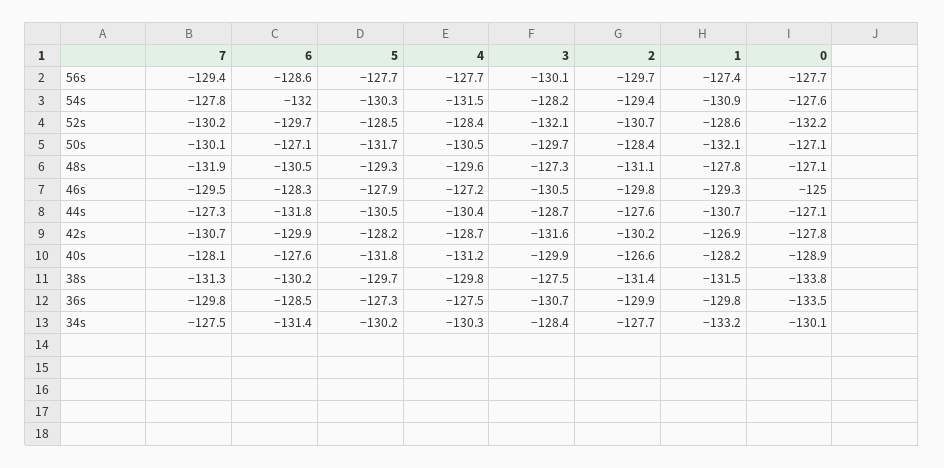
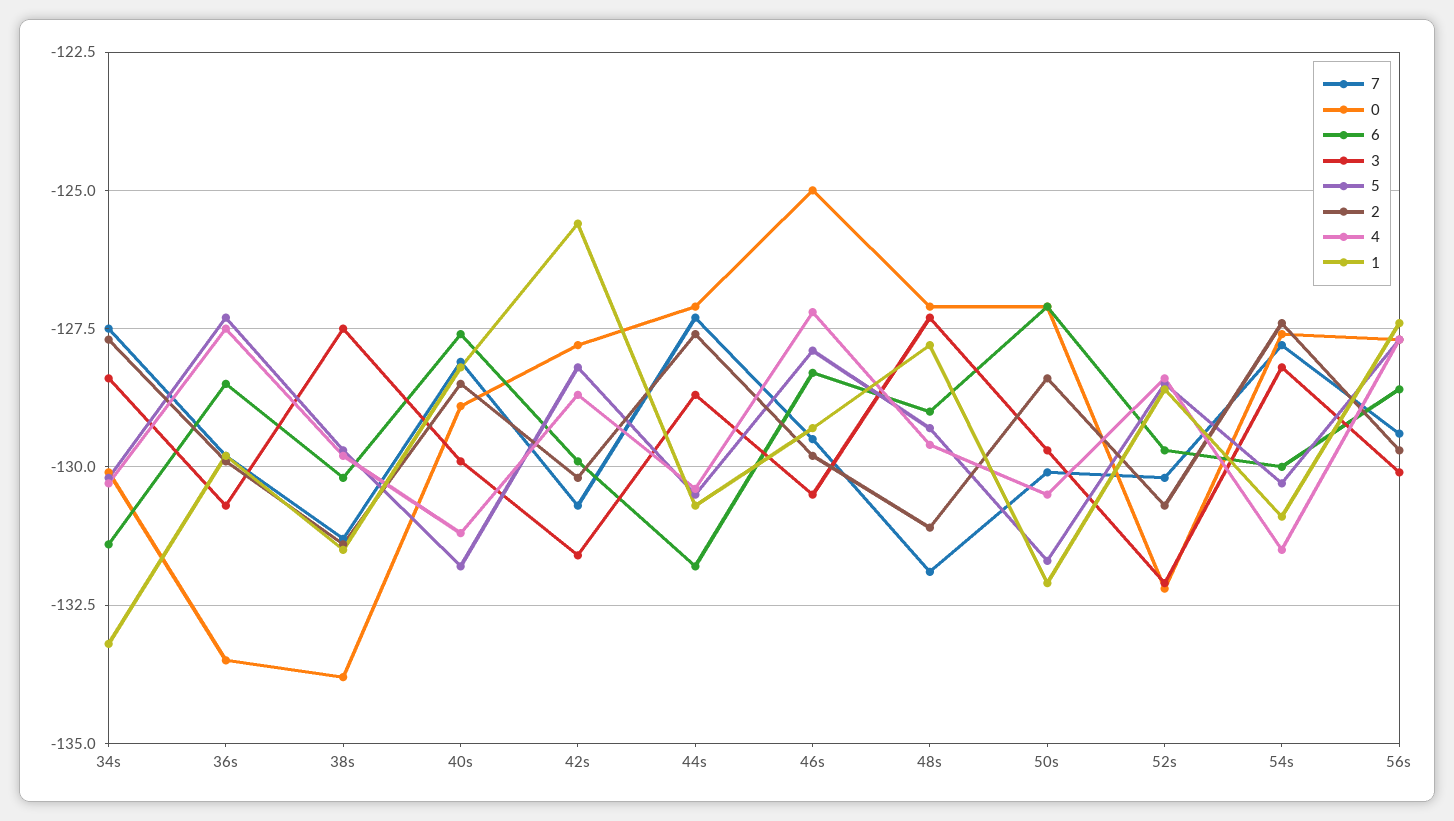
  {
    "7": {
      "56s": -129.4,
      "54s": -127.8,
      "52s": -130.2,
      "50s": -130.1,
      "48s": -131.9,
      "46s": -129.5,
      "44s": -127.3,
      "42s": -130.7,
      "40s": -128.1,
      "38s": -131.3,
      "36s": -129.8,
      "34s": -127.5
    },
    "6": {
      "56s": -128.6,
-     "54s": -132,
+     "54s": -130,
      "52s": -129.7,
      "50s": -127.1,
-     "48s": -130.5,
+     "48s": -129,
      "46s": -128.3,
      "44s": -131.8,
      "42s": -129.9,
      "40s": -127.6,
      "38s": -130.2,
      "36s": -128.5,
      "34s": -131.4
    },
    "5": {
      "56s": -127.7,
      "54s": -130.3,
      "52s": -128.5,
      "50s": -131.7,
      "48s": -129.3,
      "46s": -127.9,
      "44s": -130.5,
      "42s": -128.2,
      "40s": -131.8,
      "38s": -129.7,
      "36s": -127.3,
      "34s": -130.2
    },
    "4": {
      "56s": -127.7,
      "54s": -131.5,
      "52s": -128.4,
      "50s": -130.5,
      "48s": -129.6,
      "46s": -127.2,
      "44s": -130.4,
      "42s": -128.7,
      "40s": -131.2,
      "38s": -129.8,
      "36s": -127.5,
      "34s": -130.3
    },
    "3": {
      "56s": -130.1,
      "54s": -128.2,
      "52s": -132.1,
      "50s": -129.7,
      "48s": -127.3,
      "46s": -130.5,
      "44s": -128.7,
      "42s": -131.6,
      "40s": -129.9,
      "38s": -127.5,
      "36s": -130.7,
      "34s": -128.4
    },
    "2": {
      "56s": -129.7,
-     "54s": -129.4,
+     "54s": -127.5,
      "52s": -130.7,
      "50s": -128.4,
      "48s": -131.1,
      "46s": -129.8,
      "44s": -127.6,
      "42s": -130.2,
-     "40s": -126.6,
+     "40s": -128.5,
      "38s": -131.4,
      "36s": -129.9,
      "34s": -127.7
    },
    "1": {
      "56s": -127.4,
      "54s": -130.9,
      "52s": -128.6,
      "50s": -132.1,
      "48s": -127.8,
      "46s": -129.3,
      "44s": -130.7,
-     "42s": -126.9,
+     "42s": -125.5,
      "40s": -128.2,
      "38s": -131.5,
      "36s": -129.8,
      "34s": -133.2
    },
    "0": {
      "56s": -127.7,
      "54s": -127.6,
      "52s": -132.2,
      "50s": -127.1,
      "48s": -127.1,
      "46s": -125,
      "44s": -127.1,
      "42s": -127.8,
      "40s": -128.9,
      "38s": -133.8,
      "36s": -133.5,
      "34s": -130.1
    }
  }

